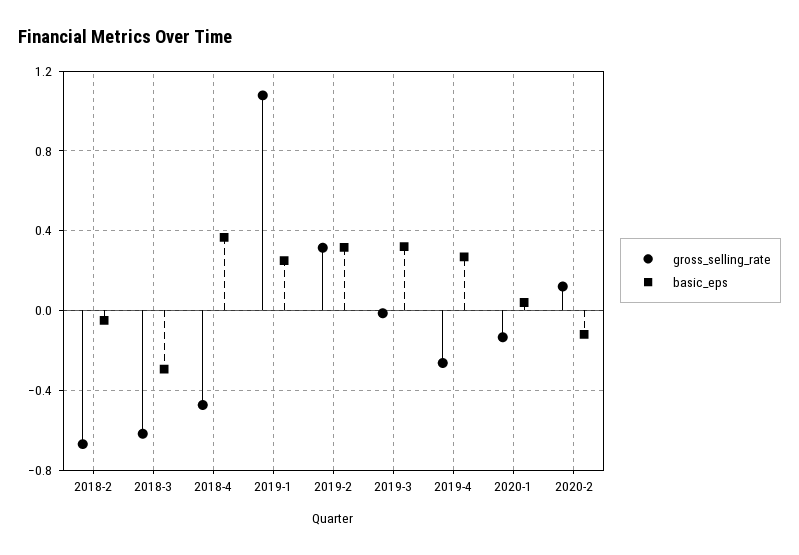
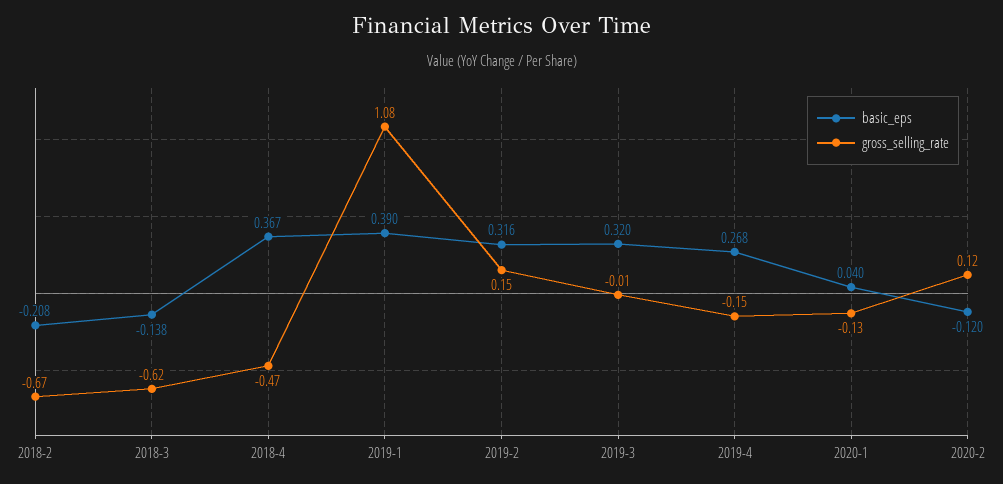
  {
    "gross_selling_rate": {
      "2018-2": -0.67,
      "2018-3": -0.62,
      "2018-4": -0.47,
      "2019-1": 1.08,
-     "2019-2": 0.3,
+     "2019-2": 0.15,
      "2019-3": -0.01,
-     "2019-4": -0.25,
+     "2019-4": -0.15,
      "2020-1": -0.13,
      "2020-2": 0.12
    },
    "basic_eps": {
-     "2018-2": -0.05,
+     "2018-2": -0.208,
-     "2018-3": -0.3,
+     "2018-3": -0.138,
      "2018-4": 0.367,
-     "2019-1": 0.25,
+     "2019-1": 0.39,
      "2019-2": 0.316,
      "2019-3": 0.32,
      "2019-4": 0.268,
      "2020-1": 0.04,
      "2020-2": -0.12
    }
  }

